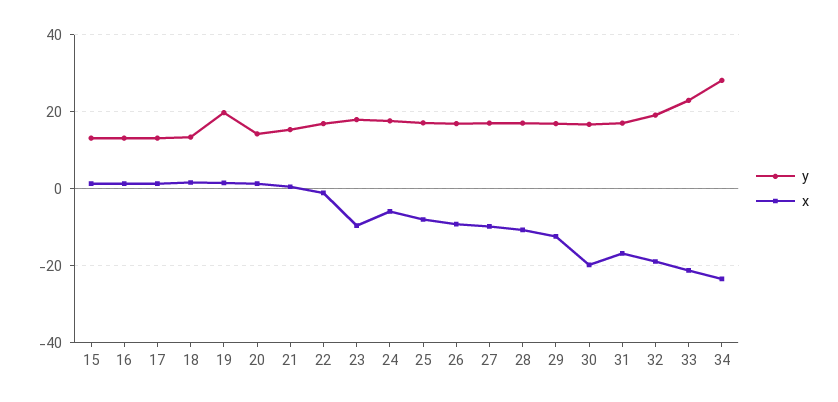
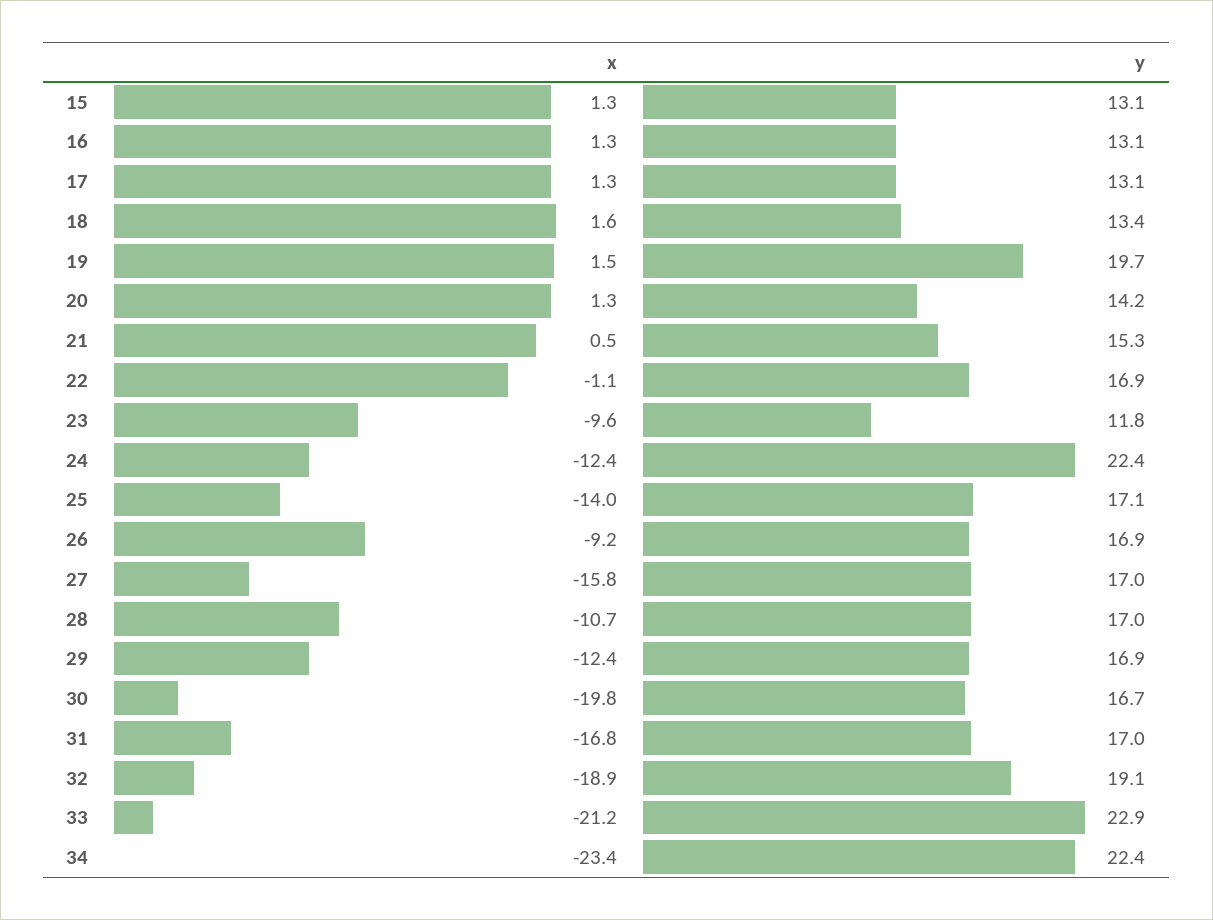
  {
    "y": {
      "15": 13.1,
      "16": 13.1,
      "17": 13.1,
      "18": 13.4,
      "19": 19.7,
      "20": 14.2,
      "21": 15.3,
      "22": 16.9,
-     "23": 18,
+     "23": 11.8,
-     "24": 18,
+     "24": 22.4,
      "25": 17.1,
      "26": 16.9,
      "27": 17,
      "28": 17,
      "29": 16.9,
      "30": 16.7,
      "31": 17,
      "32": 19.1,
      "33": 22.9,
-     "34": 28
+     "34": 22.4
    },
    "x": {
      "15": 1.3,
      "16": 1.3,
      "17": 1.3,
      "18": 1.6,
      "19": 1.5,
      "20": 1.3,
      "21": 0.5,
      "22": -1.1,
      "23": -9.6,
-     "24": -6,
+     "24": -12.4,
-     "25": -8,
+     "25": -14,
      "26": -9.2,
-     "27": -10,
+     "27": -15.8,
      "28": -10.7,
      "29": -12.4,
      "30": -19.8,
      "31": -16.8,
      "32": -18.9,
      "33": -21.2,
      "34": -23.4
    }
  }

